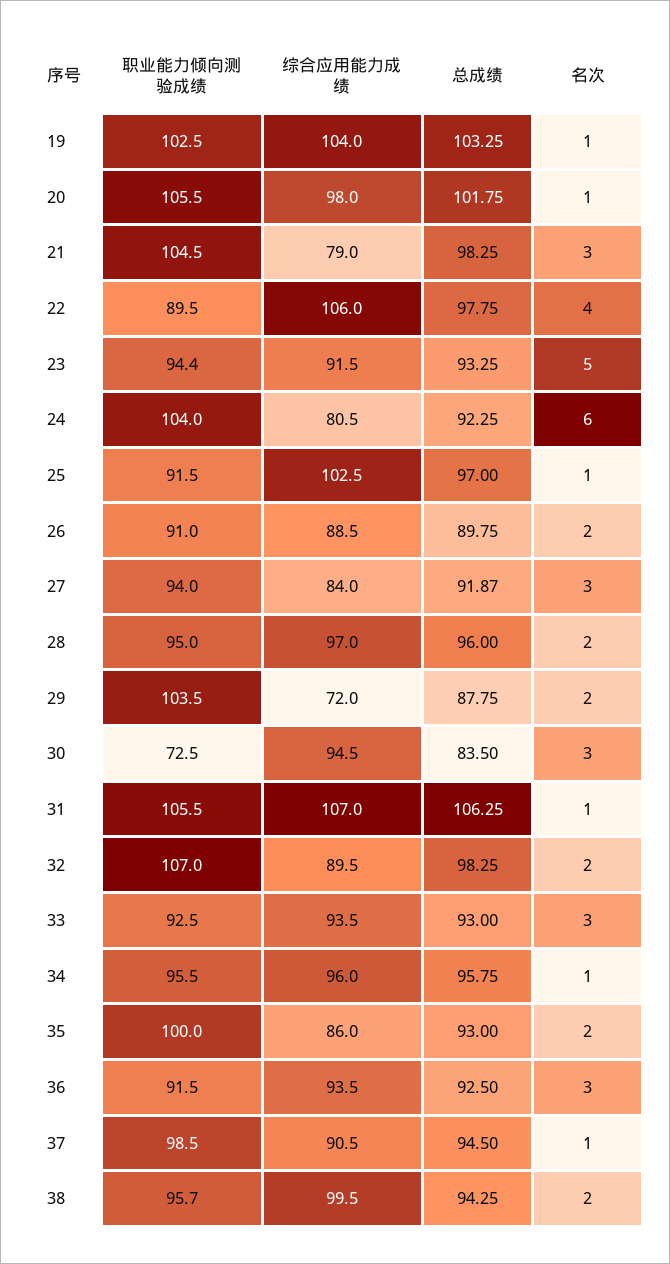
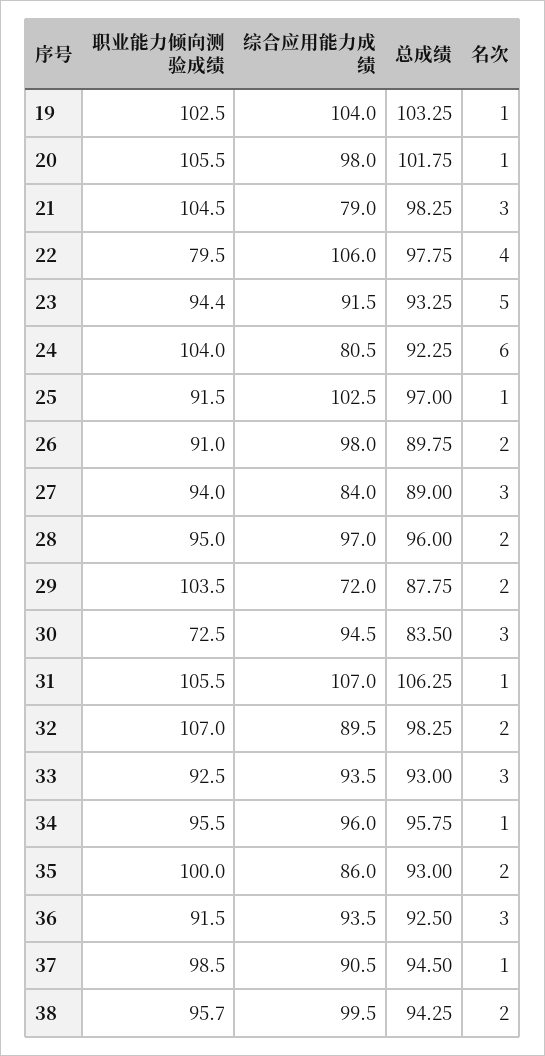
  {
    "职业能力倾向测验成绩": {
      "19": 102.5,
      "20": 105.5,
      "21": 104.5,
-     "22": 89.5,
+     "22": 79.5,
      "23": 94.4,
      "24": 104,
      "25": 91.5,
      "26": 91,
      "27": 94,
      "28": 95,
      "29": 103.5,
      "30": 72.5,
      "31": 105.5,
      "32": 107,
      "33": 92.5,
      "34": 95.5,
      "35": 100,
      "36": 91.5,
      "37": 98.5,
      "38": 95.7
    },
    "综合应用能力成绩": {
      "19": 104,
      "20": 98,
      "21": 79,
      "22": 106,
      "23": 91.5,
      "24": 80.5,
      "25": 102.5,
-     "26": 88.5,
+     "26": 98,
      "27": 84,
      "28": 97,
      "29": 72,
      "30": 94.5,
      "31": 107,
      "32": 89.5,
      "33": 93.5,
      "34": 96,
      "35": 86,
      "36": 93.5,
      "37": 90.5,
      "38": 99.5
    },
    "总成绩": {
      "19": 103.25,
      "20": 101.75,
      "21": 98.25,
      "22": 97.75,
      "23": 93.25,
      "24": 92.25,
      "25": 97,
      "26": 89.75,
-     "27": 91.87,
+     "27": 89,
      "28": 96,
      "29": 87.75,
      "30": 83.5,
      "31": 106.25,
      "32": 98.25,
      "33": 93,
      "34": 95.75,
      "35": 93,
      "36": 92.5,
      "37": 94.5,
      "38": 94.25
    },
    "名次": {
      "19": 1,
      "20": 1,
      "21": 3,
      "22": 4,
      "23": 5,
      "24": 6,
      "25": 1,
      "26": 2,
      "27": 3,
      "28": 2,
      "29": 2,
      "30": 3,
      "31": 1,
      "32": 2,
      "33": 3,
      "34": 1,
      "35": 2,
      "36": 3,
      "37": 1,
      "38": 2
    }
  }

